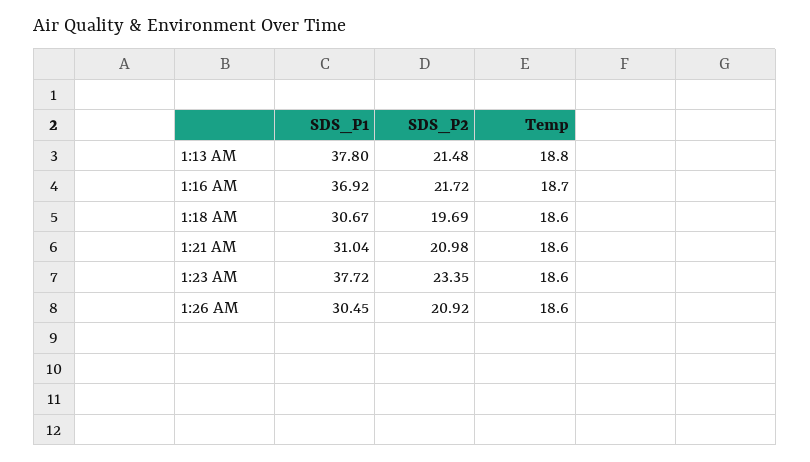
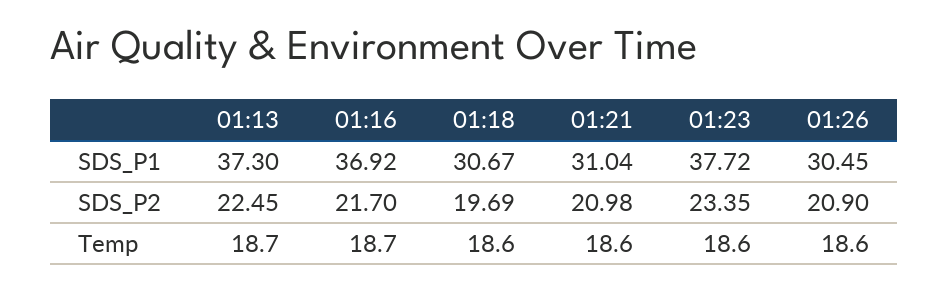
  {
    "SDS_P1": {
-     "1:13 AM": 37.8,
+     "1:13 AM": 37.3,
      "1:16 AM": 36.92,
      "1:18 AM": 30.67,
      "1:21 AM": 31.04,
      "1:23 AM": 37.72,
      "1:26 AM": 30.45
    },
    "SDS_P2": {
-     "1:13 AM": 21.48,
+     "1:13 AM": 22.45,
-     "1:16 AM": 21.72,
+     "1:16 AM": 21.7,
      "1:18 AM": 19.69,
      "1:21 AM": 20.98,
      "1:23 AM": 23.35,
-     "1:26 AM": 20.92
+     "1:26 AM": 20.9
    },
    "Temp": {
-     "1:13 AM": 18.8,
+     "1:13 AM": 18.7,
      "1:16 AM": 18.7,
      "1:18 AM": 18.6,
      "1:21 AM": 18.6,
      "1:23 AM": 18.6,
      "1:26 AM": 18.6
    }
  }

